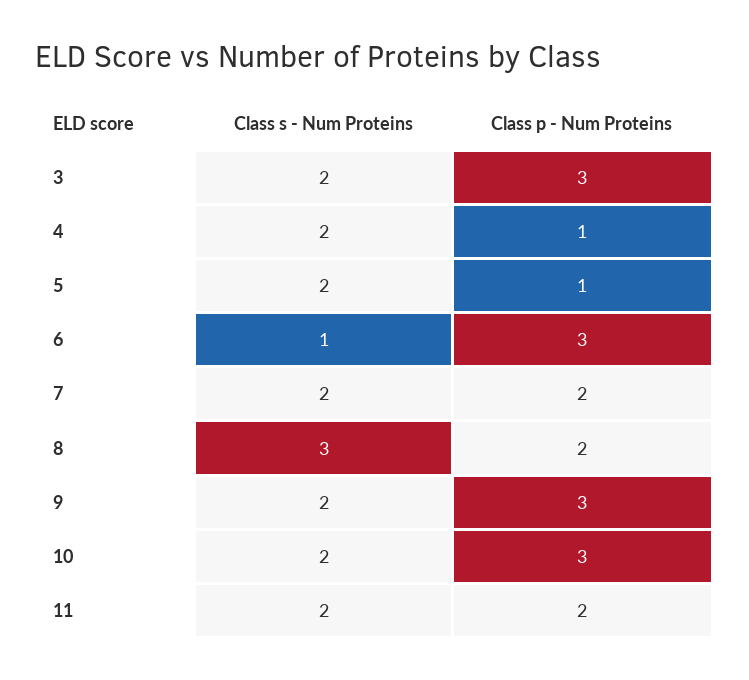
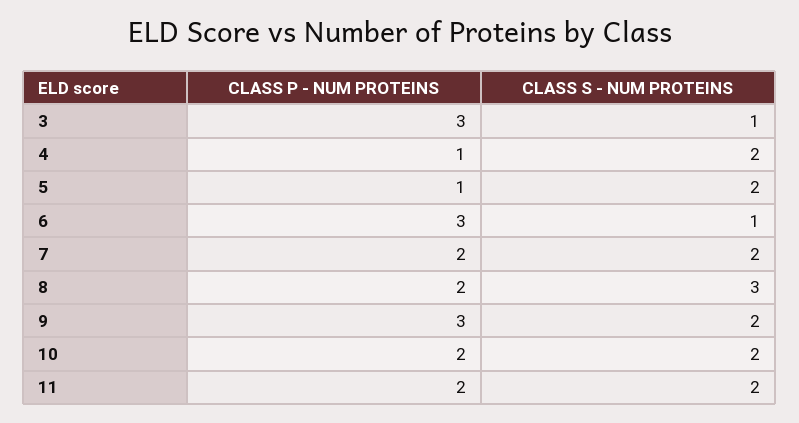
  {
    "Class s - Num Proteins": {
-     "3": 2,
+     "3": 1,
      "4": 2,
      "5": 2,
      "6": 1,
      "7": 2,
      "8": 3,
      "9": 2,
      "10": 2,
      "11": 2
    },
    "Class p - Num Proteins": {
      "3": 3,
      "4": 1,
      "5": 1,
      "6": 3,
      "7": 2,
      "8": 2,
      "9": 3,
-     "10": 3,
+     "10": 2,
      "11": 2
    }
  }

